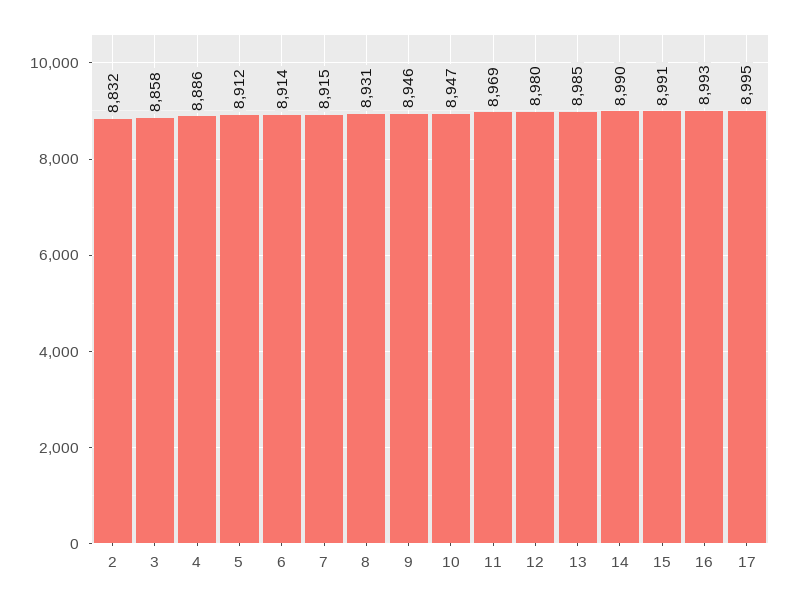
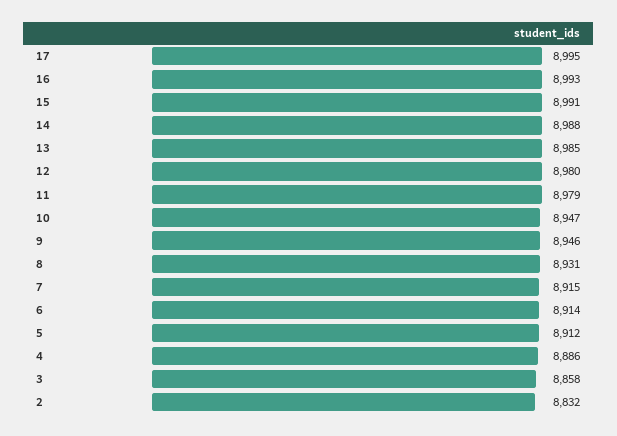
  {
    "2": 8832,
    "3": 8858,
    "4": 8886,
    "5": 8912,
    "6": 8914,
    "7": 8915,
    "8": 8931,
    "9": 8946,
    "10": 8947,
-   "11": 8969,
+   "11": 8979,
    "12": 8980,
    "13": 8985,
-   "14": 8990,
+   "14": 8988,
    "15": 8991,
    "16": 8993,
    "17": 8995
  }

